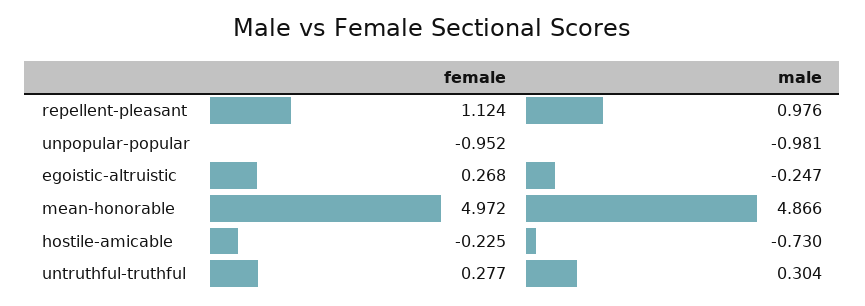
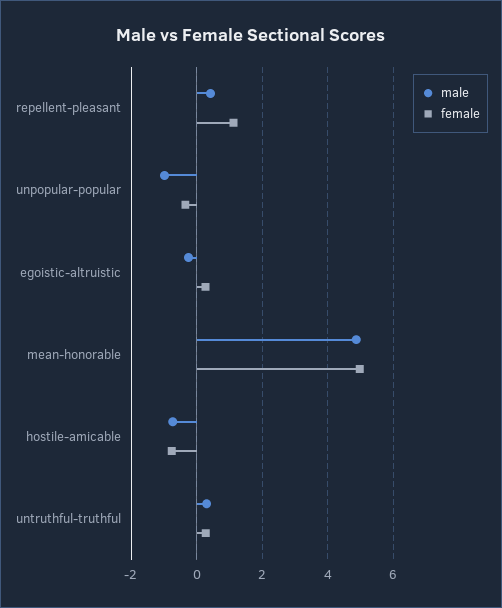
  {
    "female": {
      "repellent-pleasant": 1.124,
-     "unpopular-popular": -0.952,
+     "unpopular-popular": -0.4,
      "egoistic-altruistic": 0.268,
      "mean-honorable": 4.972,
-     "hostile-amicable": -0.225,
+     "hostile-amicable": -0.8,
      "untruthful-truthful": 0.277
    },
    "male": {
-     "repellent-pleasant": 0.976,
+     "repellent-pleasant": 0.4,
      "unpopular-popular": -0.981,
      "egoistic-altruistic": -0.247,
      "mean-honorable": 4.866,
      "hostile-amicable": -0.73,
      "untruthful-truthful": 0.304
    }
  }

